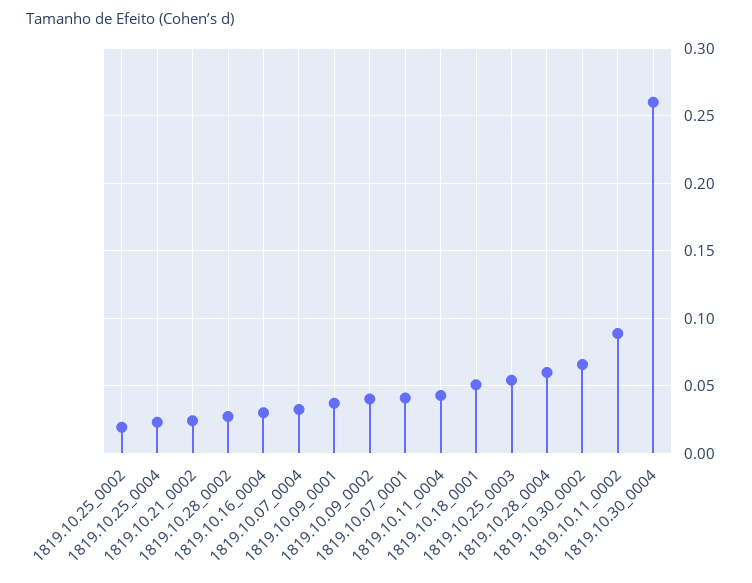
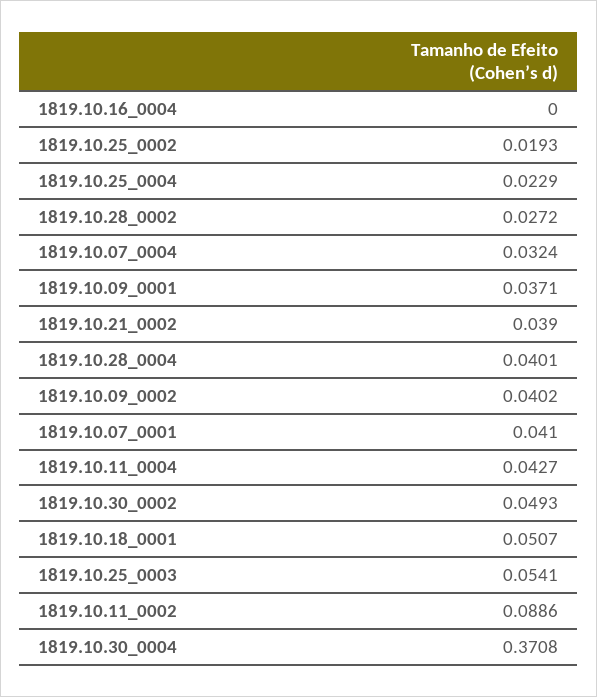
  {
    "1819.10.25_0002": 0.0193,
    "1819.10.25_0004": 0.0229,
-   "1819.10.21_0002": 0.025,
+   "1819.10.21_0002": 0.039,
    "1819.10.28_0002": 0.0272,
-   "1819.10.16_0004": 0.03,
+   "1819.10.16_0004": 0,
    "1819.10.07_0004": 0.0324,
    "1819.10.09_0001": 0.0371,
    "1819.10.09_0002": 0.0402,
    "1819.10.07_0001": 0.041,
    "1819.10.11_0004": 0.0427,
    "1819.10.18_0001": 0.0507,
    "1819.10.25_0003": 0.0541,
-   "1819.10.28_0004": 0.06,
+   "1819.10.28_0004": 0.0401,
-   "1819.10.30_0002": 0.065,
+   "1819.10.30_0002": 0.0493,
    "1819.10.11_0002": 0.0886,
-   "1819.10.30_0004": 0.26
+   "1819.10.30_0004": 0.3708
  }

